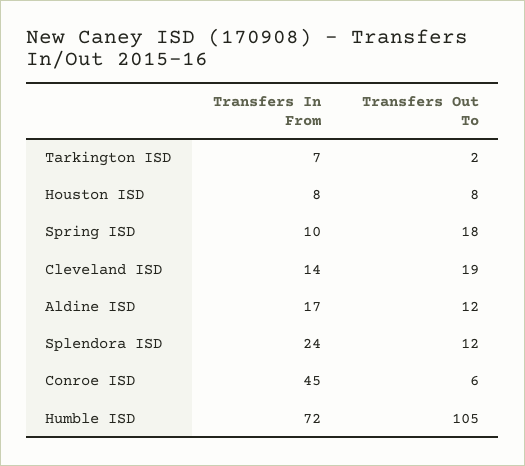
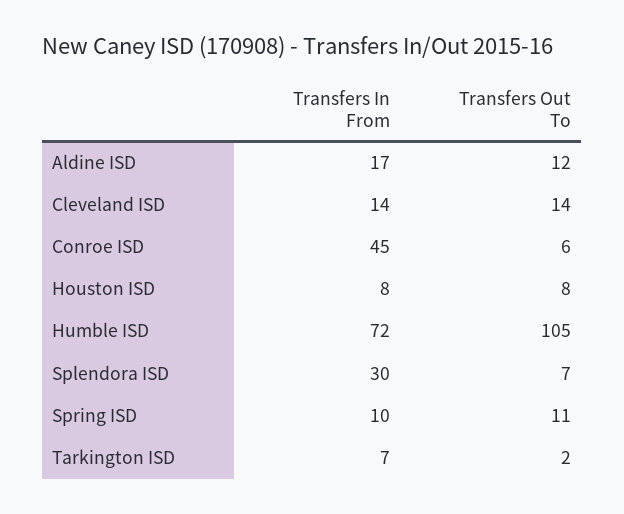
  {
    "Transfers In From": {
      "Tarkington ISD": 7,
      "Houston ISD": 8,
      "Spring ISD": 10,
      "Cleveland ISD": 14,
      "Aldine ISD": 17,
-     "Splendora ISD": 24,
+     "Splendora ISD": 30,
      "Conroe ISD": 45,
      "Humble ISD": 72
    },
    "Transfers Out To": {
      "Tarkington ISD": 2,
      "Houston ISD": 8,
-     "Spring ISD": 18,
+     "Spring ISD": 11,
-     "Cleveland ISD": 19,
+     "Cleveland ISD": 14,
      "Aldine ISD": 12,
-     "Splendora ISD": 12,
+     "Splendora ISD": 7,
      "Conroe ISD": 6,
      "Humble ISD": 105
    }
  }

